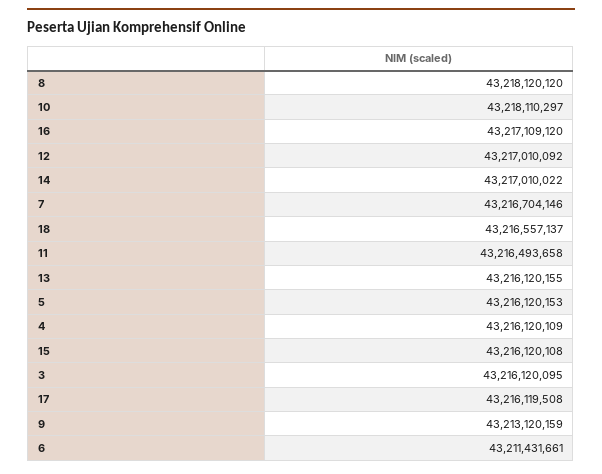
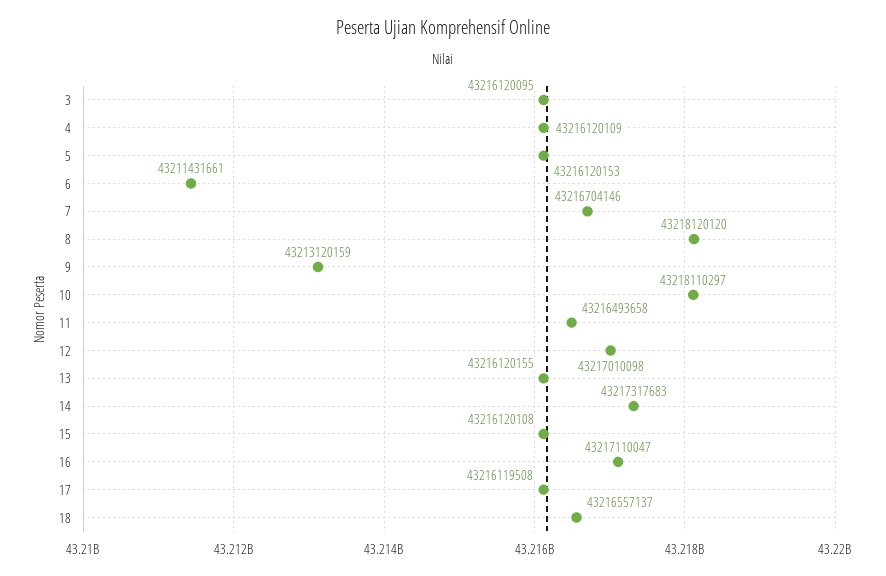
  {
    "8": 43218120120,
    "10": 43218110297,
-   "16": 43217109120,
+   "16": 43217110047,
-   "12": 43217010092,
+   "12": 43217010098,
-   "14": 43217010022,
+   "14": 43217317683,
    "7": 43216704146,
    "18": 43216557137,
    "11": 43216493658,
    "13": 43216120155,
    "5": 43216120153,
    "4": 43216120109,
    "15": 43216120108,
    "3": 43216120095,
    "17": 43216119508,
    "9": 43213120159,
    "6": 43211431661
  }

